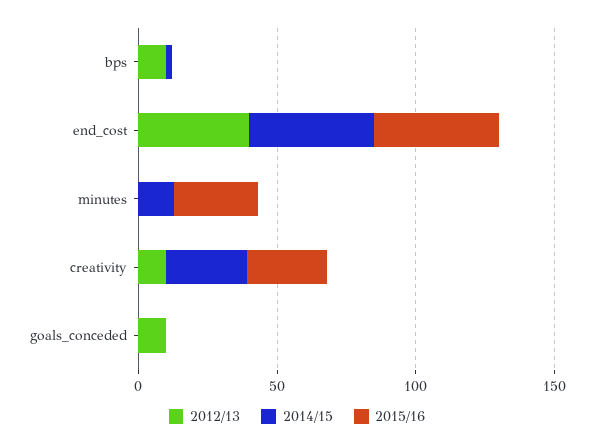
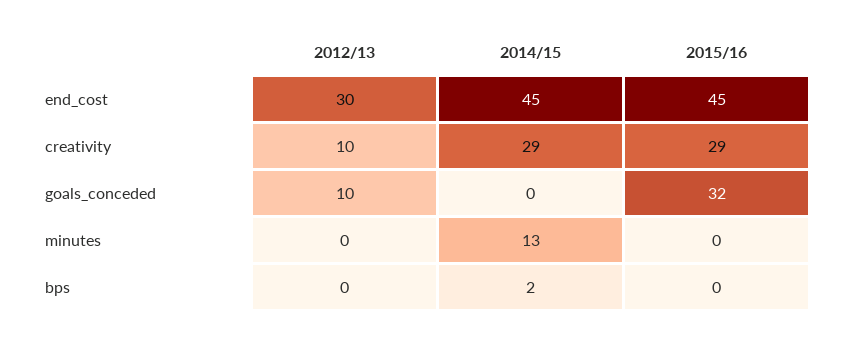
  {
    "2012/13": {
-     "bps": 10,
+     "bps": 0,
-     "end_cost": 40,
+     "end_cost": 30,
      "minutes": 0,
      "creativity": 10,
      "goals_conceded": 10
    },
    "2014/15": {
      "bps": 2,
      "end_cost": 45,
      "minutes": 13,
      "creativity": 29,
      "goals_conceded": 0
    },
    "2015/16": {
      "bps": 0,
      "end_cost": 45,
-     "minutes": 30,
+     "minutes": 0,
      "creativity": 29,
-     "goals_conceded": 0
+     "goals_conceded": 32
    }
  }

